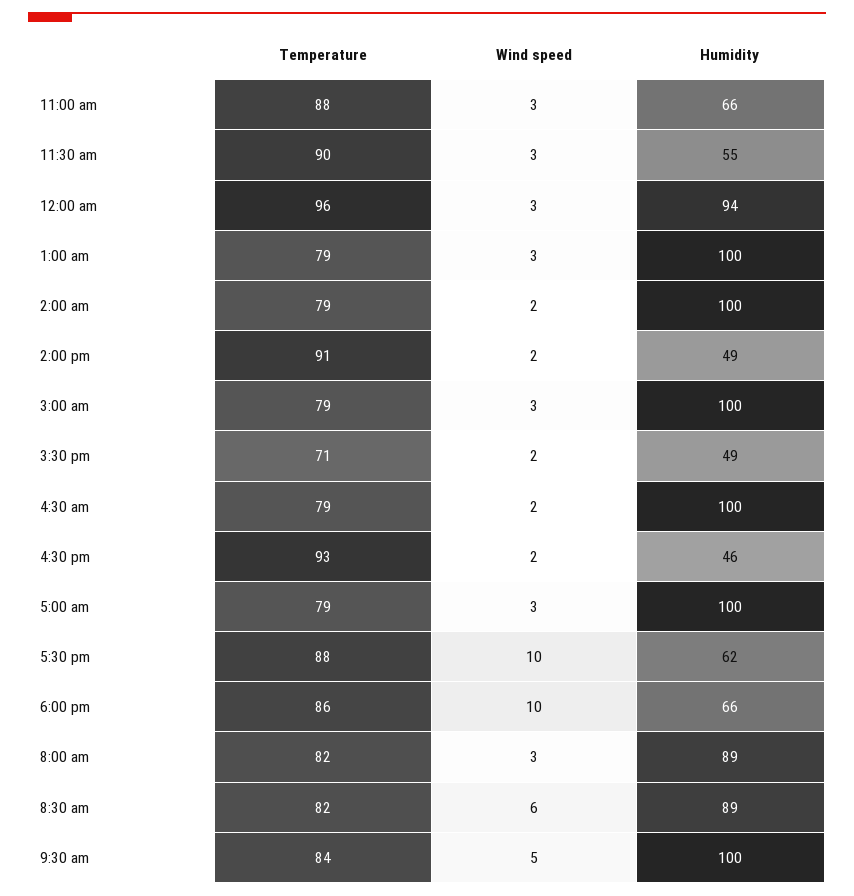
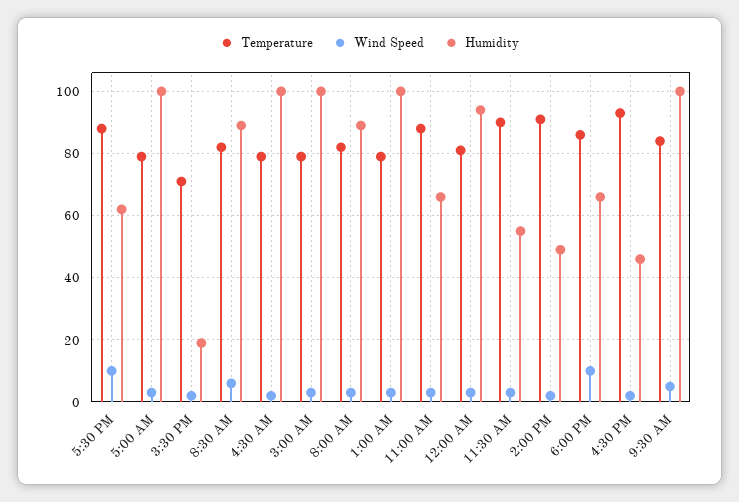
  {
    "Temperature": {
      "11:00 am": 88,
      "11:30 am": 90,
-     "12:00 am": 96,
+     "12:00 am": 80,
      "1:00 am": 79,
-     "2:00 am": 79,
      "2:00 pm": 91,
      "3:00 am": 79,
      "3:30 pm": 71,
      "4:30 am": 79,
      "4:30 pm": 93,
      "5:00 am": 79,
      "5:30 pm": 88,
      "6:00 pm": 86,
      "8:00 am": 82,
      "8:30 am": 82,
      "9:30 am": 84
    },
    "Wind speed": {
      "11:00 am": 3,
      "11:30 am": 3,
      "12:00 am": 3,
      "1:00 am": 3,
-     "2:00 am": 2,
      "2:00 pm": 2,
      "3:00 am": 3,
      "3:30 pm": 2,
      "4:30 am": 2,
      "4:30 pm": 2,
      "5:00 am": 3,
      "5:30 pm": 10,
      "6:00 pm": 10,
      "8:00 am": 3,
      "8:30 am": 6,
      "9:30 am": 5
    },
    "Humidity": {
      "11:00 am": 66,
      "11:30 am": 55,
      "12:00 am": 94,
      "1:00 am": 100,
-     "2:00 am": 100,
      "2:00 pm": 49,
      "3:00 am": 100,
-     "3:30 pm": 49,
+     "3:30 pm": 20,
      "4:30 am": 100,
      "4:30 pm": 46,
      "5:00 am": 100,
      "5:30 pm": 62,
      "6:00 pm": 66,
      "8:00 am": 89,
      "8:30 am": 89,
      "9:30 am": 100
    }
  }

